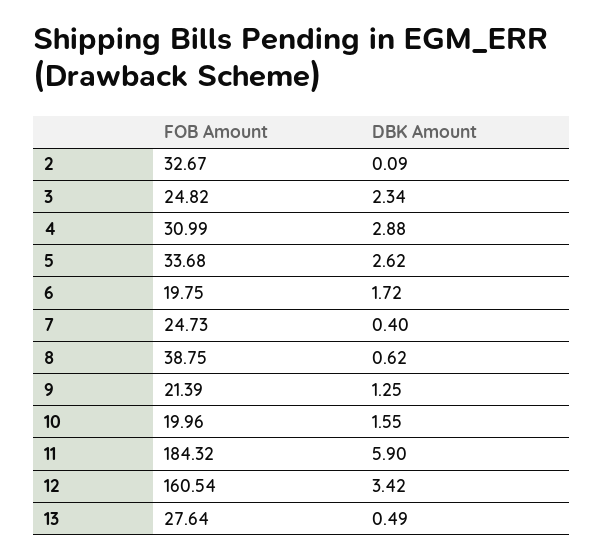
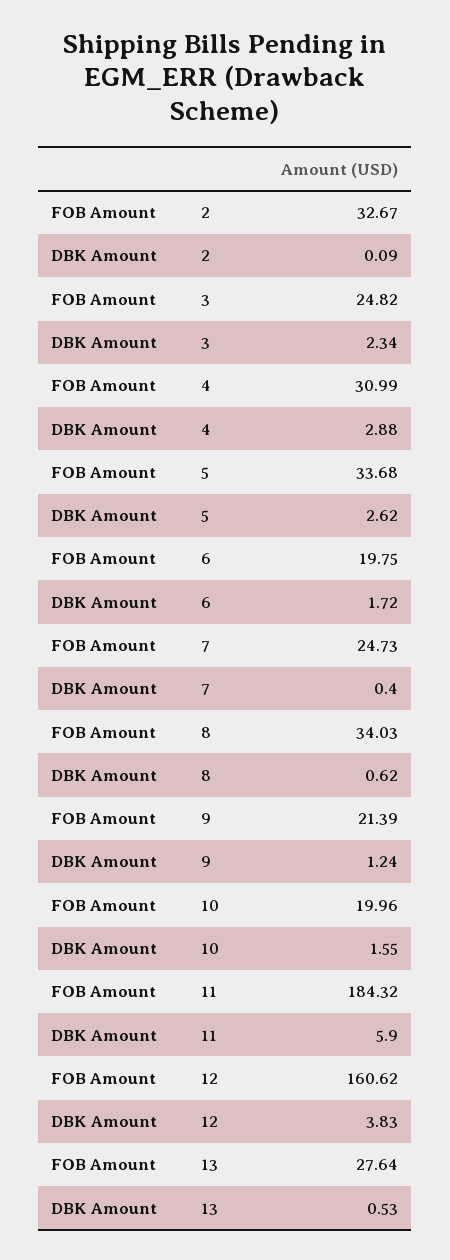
  {
    "FOB Amount": {
      "2": 32.67,
      "3": 24.82,
      "4": 30.99,
      "5": 33.68,
      "6": 19.75,
      "7": 24.73,
-     "8": 38.75,
+     "8": 34.03,
      "9": 21.39,
      "10": 19.96,
      "11": 184.32,
-     "12": 160.54,
+     "12": 160.62,
      "13": 27.64
    },
    "DBK Amount": {
      "2": 0.09,
      "3": 2.34,
      "4": 2.88,
      "5": 2.62,
      "6": 1.72,
      "7": 0.4,
      "8": 0.62,
-     "9": 1.25,
+     "9": 1.24,
      "10": 1.55,
      "11": 5.9,
-     "12": 3.42,
+     "12": 3.83,
-     "13": 0.49
+     "13": 0.53
    }
  }

